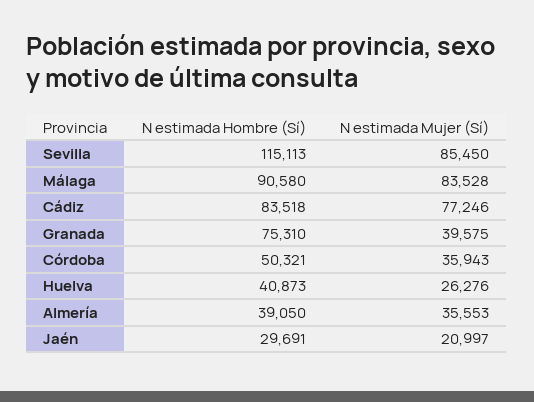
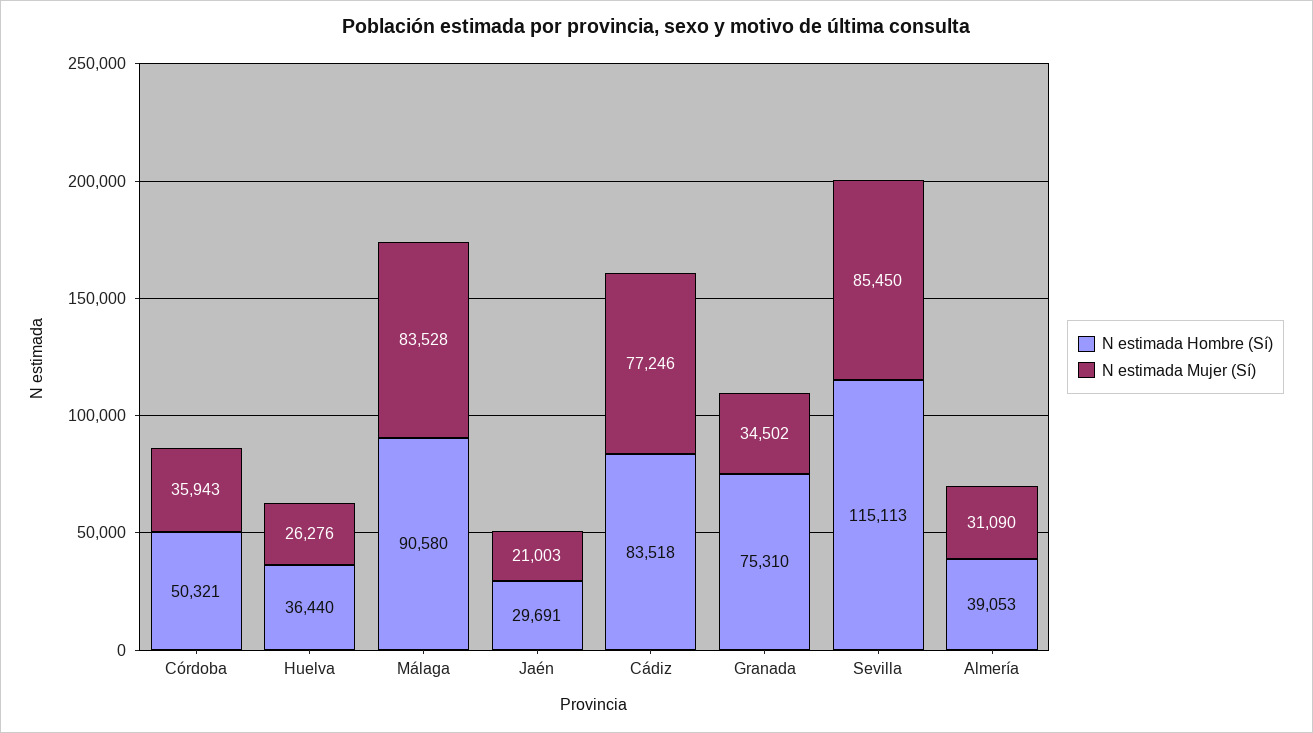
  {
    "N estimada Hombre (Sí)": {
      "Sevilla": 115113,
      "Málaga": 90580,
      "Cádiz": 83518,
      "Granada": 75310,
      "Córdoba": 50321,
-     "Huelva": 40873,
+     "Huelva": 36440,
-     "Almería": 39050,
+     "Almería": 39053,
      "Jaén": 29691
    },
    "N estimada Mujer (Sí)": {
      "Sevilla": 85450,
      "Málaga": 83528,
      "Cádiz": 77246,
-     "Granada": 39575,
+     "Granada": 34502,
      "Córdoba": 35943,
      "Huelva": 26276,
-     "Almería": 35553,
+     "Almería": 31090,
-     "Jaén": 20997
+     "Jaén": 21003
    }
  }

